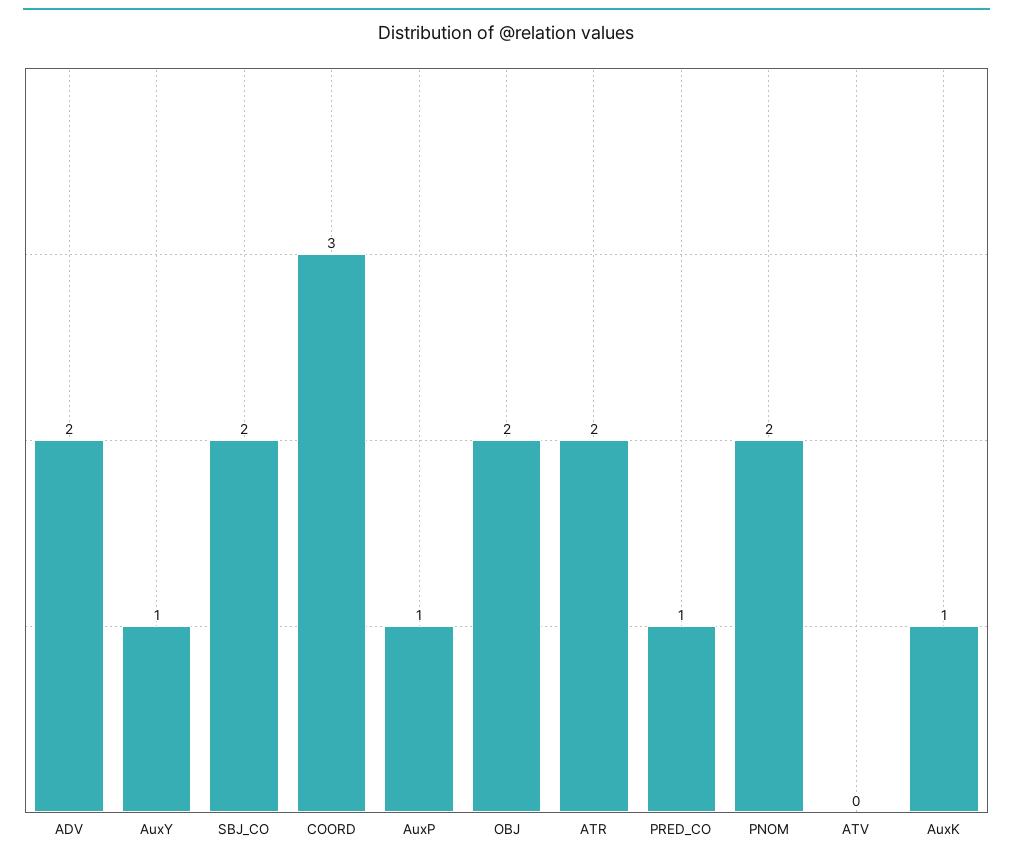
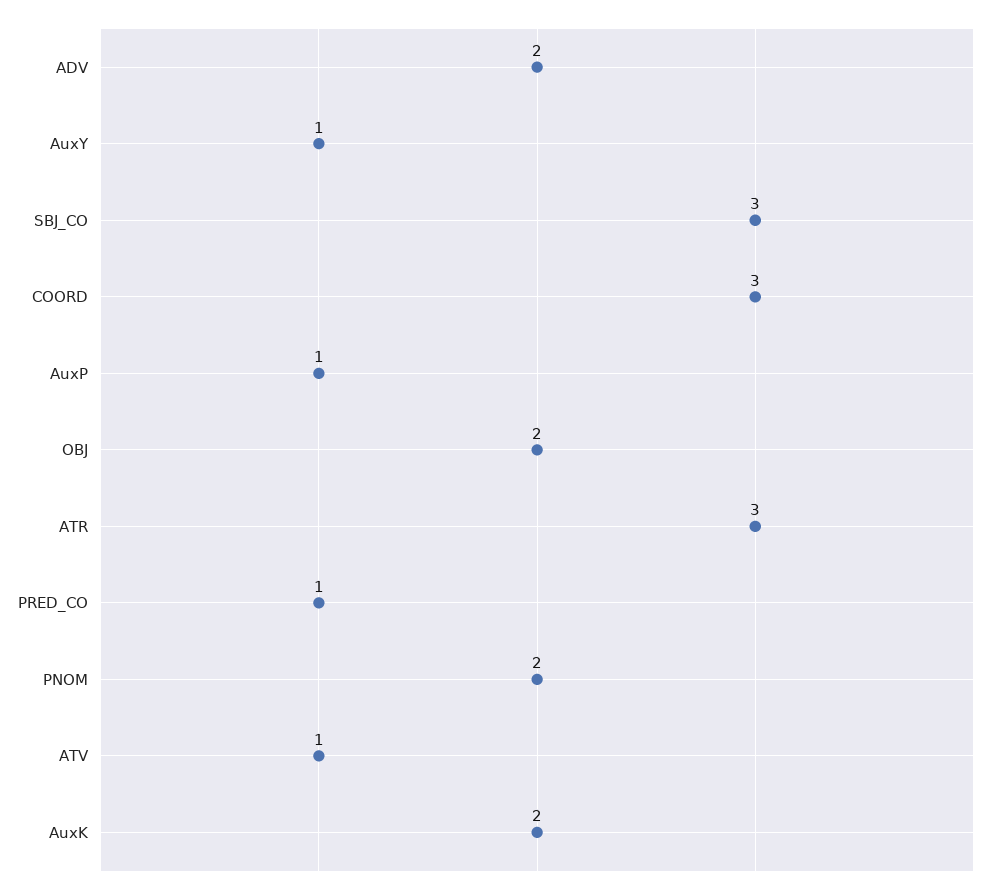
  {
    "ADV": 2,
    "AuxY": 1,
-   "SBJ_CO": 2,
+   "SBJ_CO": 3,
    "COORD": 3,
    "AuxP": 1,
    "OBJ": 2,
-   "ATR": 2,
+   "ATR": 3,
    "PRED_CO": 1,
    "PNOM": 2,
-   "ATV": 0,
+   "ATV": 1,
-   "AuxK": 1
+   "AuxK": 2
  }

